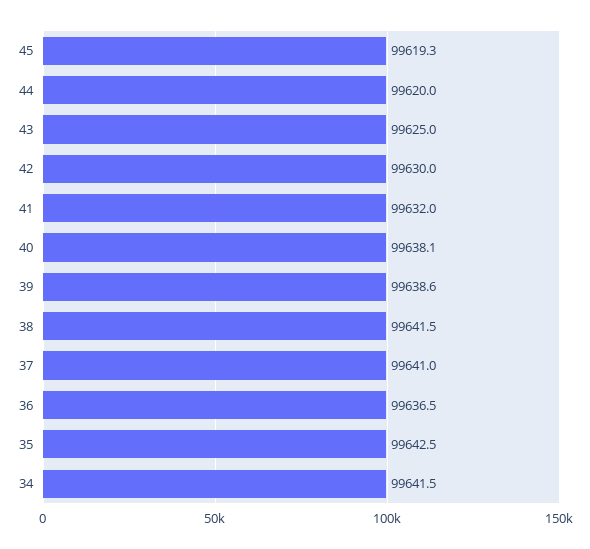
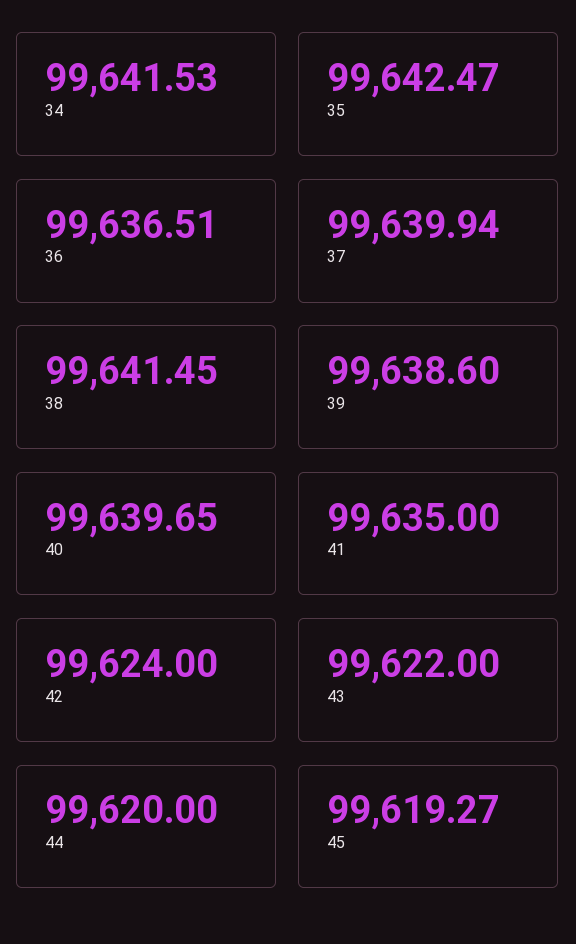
  {
    "45": 99619.27,
    "44": 99620,
-   "43": 99625,
+   "43": 99622,
-   "42": 99630,
+   "42": 99624,
-   "41": 99632,
+   "41": 99635,
-   "40": 99638.1,
+   "40": 99639.65,
    "39": 99638.6,
    "38": 99641.45,
-   "37": 99641,
+   "37": 99639.94,
    "36": 99636.51,
    "35": 99642.47,
    "34": 99641.53
  }

